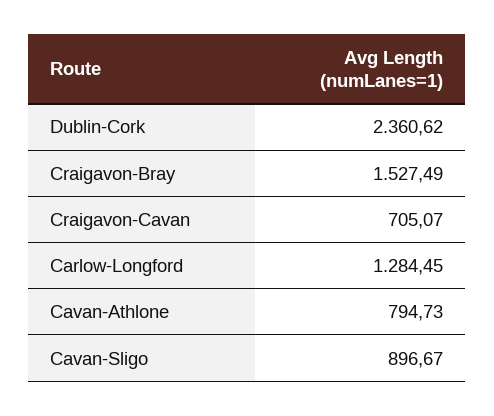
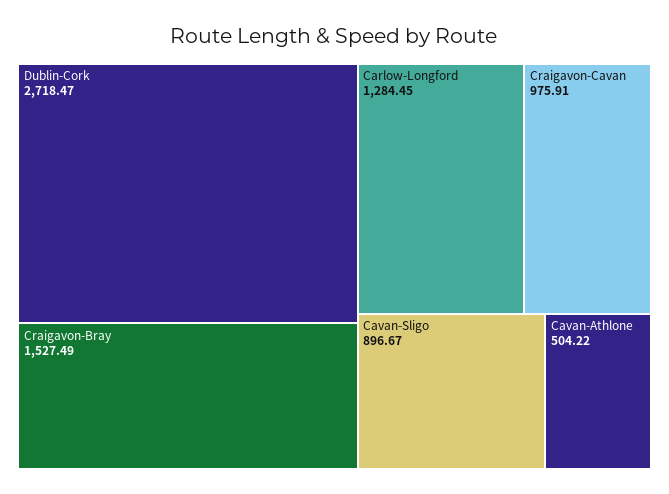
  {
-   "Dublin-Cork": 2360.62,
+   "Dublin-Cork": 2718.47,
    "Craigavon-Bray": 1527.49,
-   "Craigavon-Cavan": 705.07,
+   "Craigavon-Cavan": 975.91,
    "Carlow-Longford": 1284.45,
-   "Cavan-Athlone": 794.73,
+   "Cavan-Athlone": 504.22,
    "Cavan-Sligo": 896.67
  }

